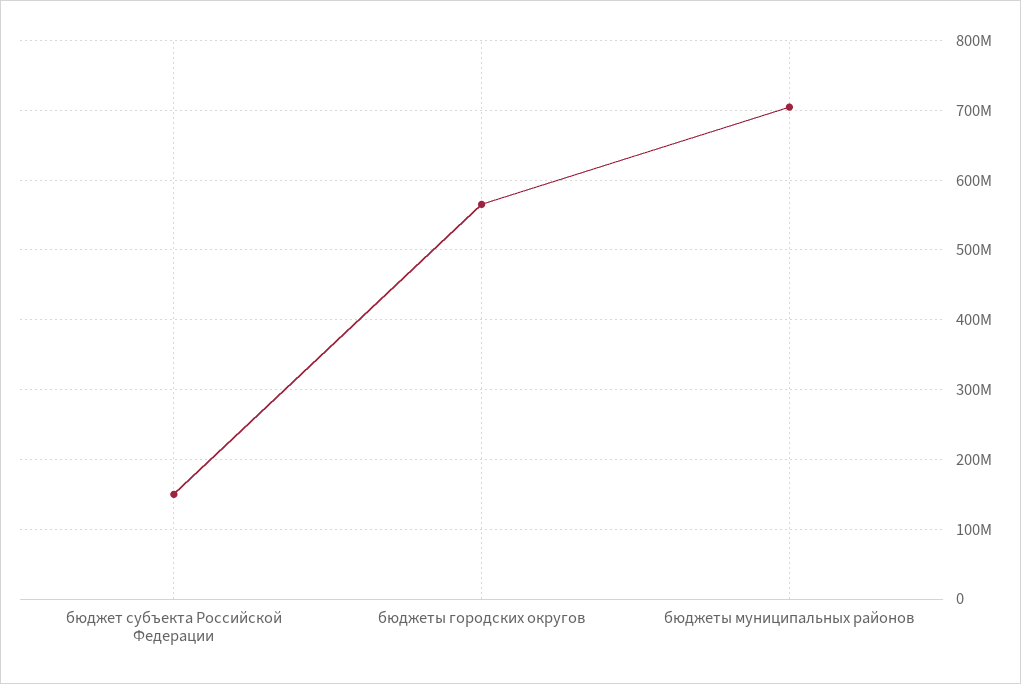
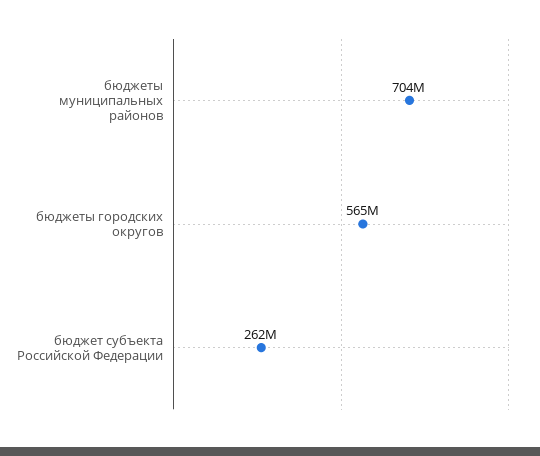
  {
-   "бюджет субъекта Российской Федерации": 150000000,
+   "бюджет субъекта Российской Федерации": 262000000,
    "бюджеты городских округов": 565000000,
    "бюджеты муниципальных районов": 704000000
  }

